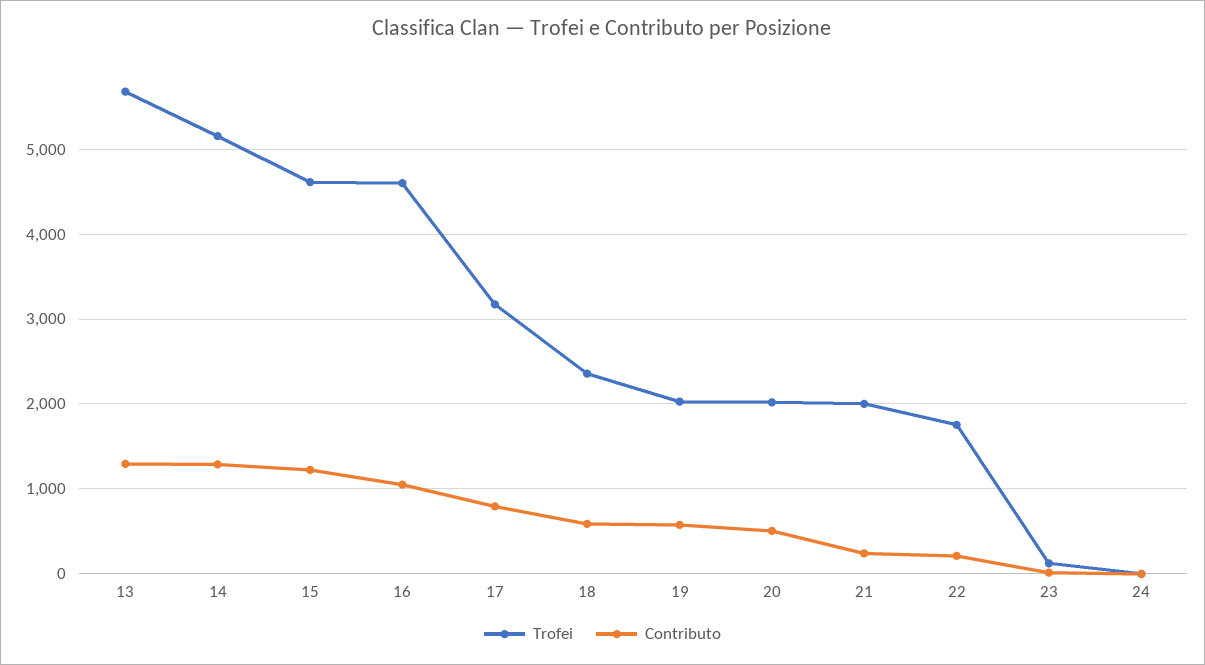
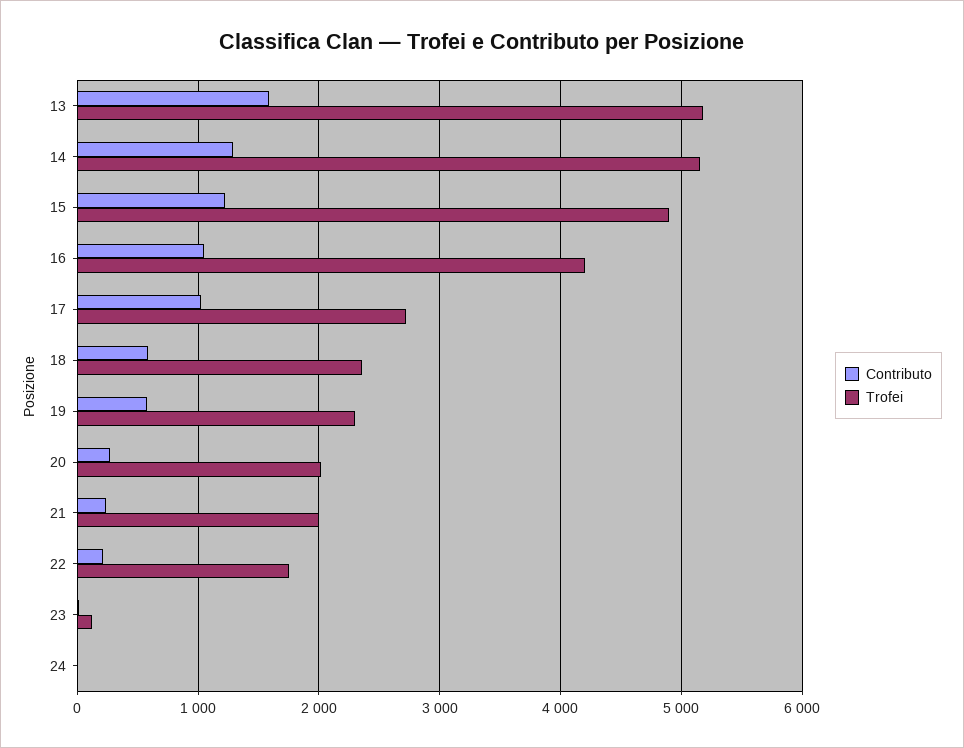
  {
    "Trofei": {
-     "13": 5700,
+     "13": 5200,
      "14": 5200,
-     "15": 4600,
+     "15": 4900,
-     "16": 4600,
+     "16": 4200,
-     "17": 3200,
+     "17": 2700,
      "18": 2400,
-     "19": 2000,
+     "19": 2300,
      "20": 2000,
      "21": 2000,
      "22": 1800,
      "23": 100,
      "24": 0
    },
    "Contributo": {
-     "13": 1300,
+     "13": 1600,
      "14": 1300,
      "15": 1200,
      "16": 1100,
-     "17": 800,
+     "17": 1000,
      "18": 600,
      "19": 600,
-     "20": 500,
+     "20": 300,
      "21": 200,
      "22": 200,
      "23": 0,
      "24": 0
    }
  }

